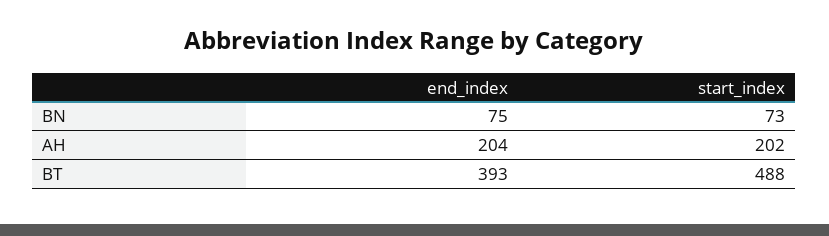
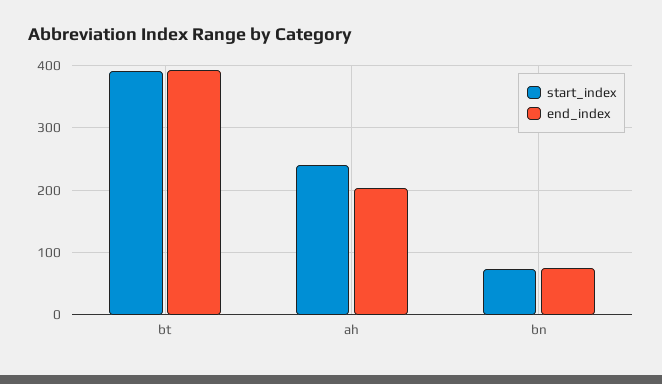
  {
    "end_index": {
      "BN": 75,
      "AH": 204,
      "BT": 393
    },
    "start_index": {
      "BN": 73,
-     "AH": 202,
+     "AH": 240,
-     "BT": 488
+     "BT": 390
    }
  }

